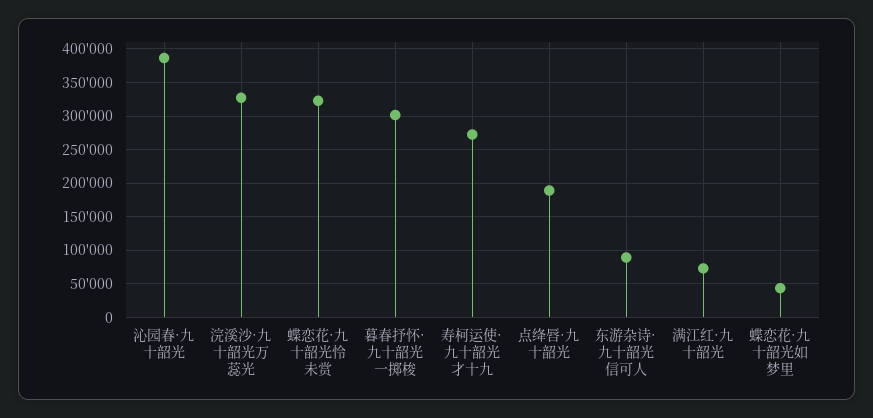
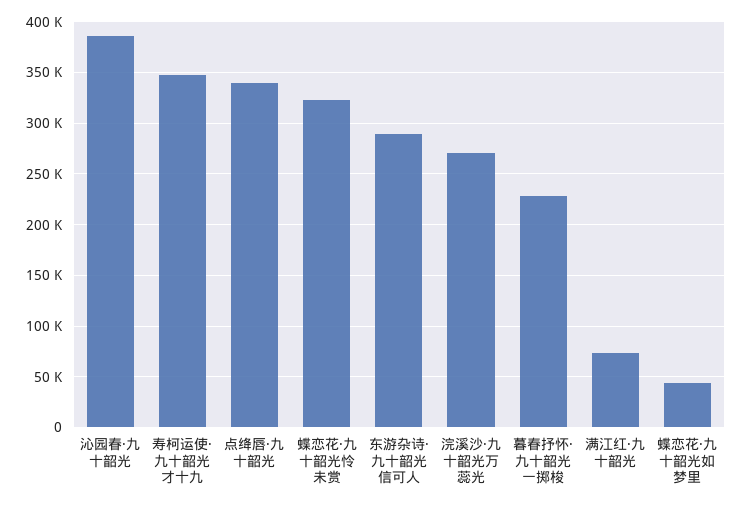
  {
    "沁园春·九十韶光": 390000,
-   "浣溪沙·九十韶光万蕊光": 330000,
+   "浣溪沙·九十韶光万蕊光": 270000,
    "蝶恋花·九十韶光怜未赏": 320000,
-   "暮春抒怀·九十韶光一掷梭": 300000,
+   "暮春抒怀·九十韶光一掷梭": 230000,
-   "寿柯运使·九十韶光才十九": 270000,
+   "寿柯运使·九十韶光才十九": 350000,
-   "点绛唇·九十韶光": 190000,
+   "点绛唇·九十韶光": 340000,
-   "东游杂诗·九十韶光信可人": 90000,
+   "东游杂诗·九十韶光信可人": 290000,
    "满江红·九十韶光": 70000,
    "蝶恋花·九十韶光如梦里": 40000
  }

